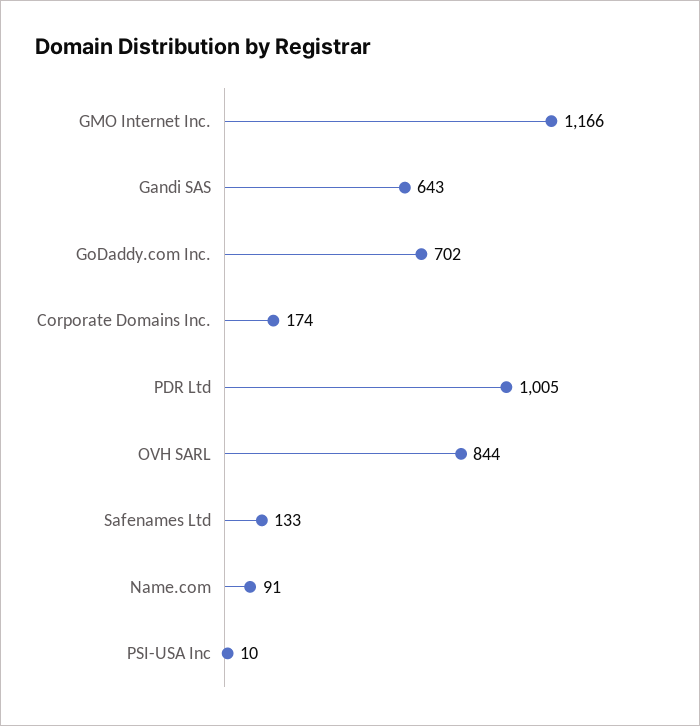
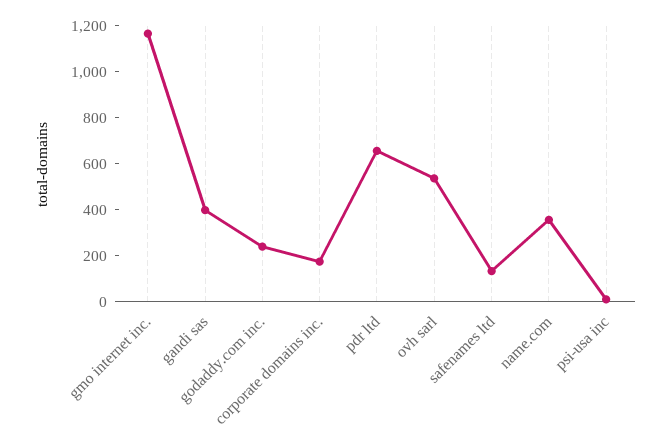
  {
    "GMO Internet Inc.": 1166,
-   "Gandi SAS": 643,
+   "Gandi SAS": 400,
-   "GoDaddy.com Inc.": 702,
+   "GoDaddy.com Inc.": 250,
    "Corporate Domains Inc.": 174,
-   "PDR Ltd": 1005,
+   "PDR Ltd": 650,
-   "OVH SARL": 844,
+   "OVH SARL": 550,
    "Safenames Ltd": 133,
-   "Name.com": 91,
+   "Name.com": 350,
    "PSI-USA Inc": 10
  }

